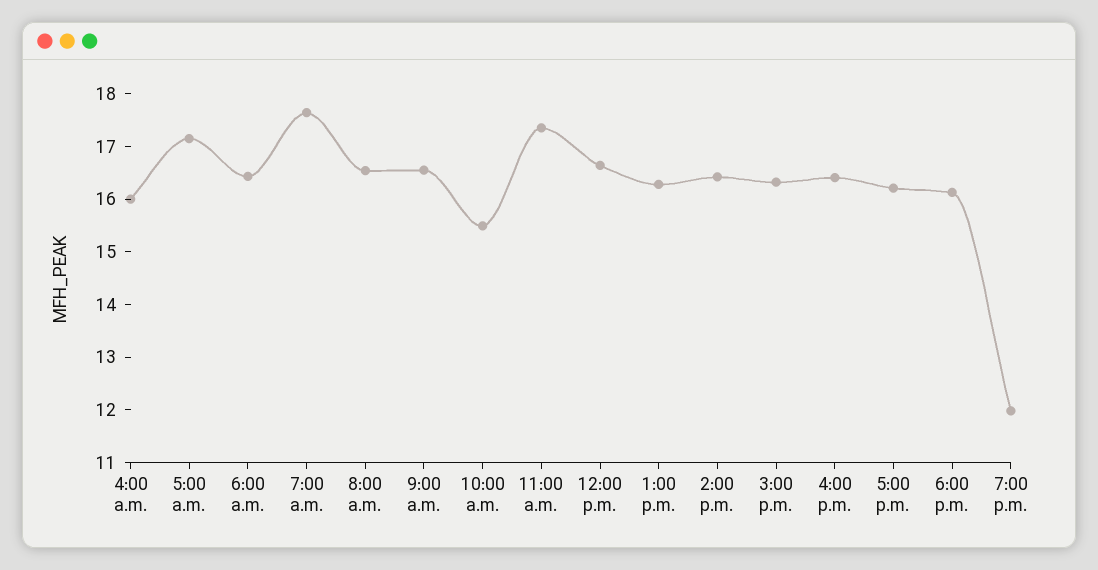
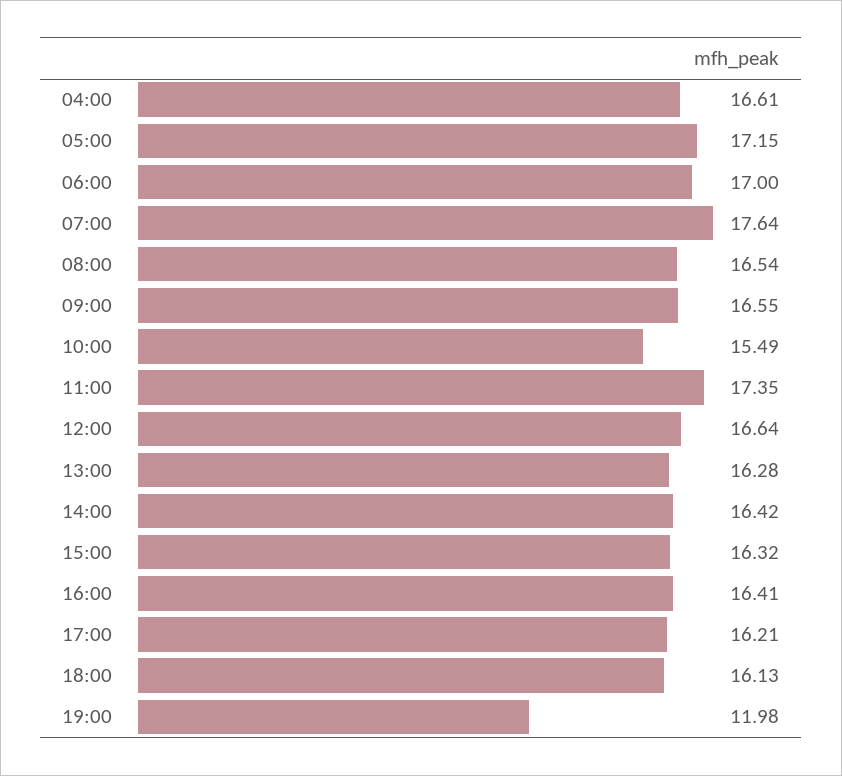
  {
-   "4:00 a.m.": 16,
+   "4:00 a.m.": 16.61,
    "5:00 a.m.": 17.15,
-   "6:00 a.m.": 16.4,
+   "6:00 a.m.": 17,
    "7:00 a.m.": 17.64,
    "8:00 a.m.": 16.54,
    "9:00 a.m.": 16.55,
    "10:00 a.m.": 15.49,
    "11:00 a.m.": 17.35,
    "12:00 p.m.": 16.64,
    "1:00 p.m.": 16.28,
    "2:00 p.m.": 16.42,
    "3:00 p.m.": 16.32,
    "4:00 p.m.": 16.41,
    "5:00 p.m.": 16.21,
    "6:00 p.m.": 16.13,
    "7:00 p.m.": 11.98
  }

